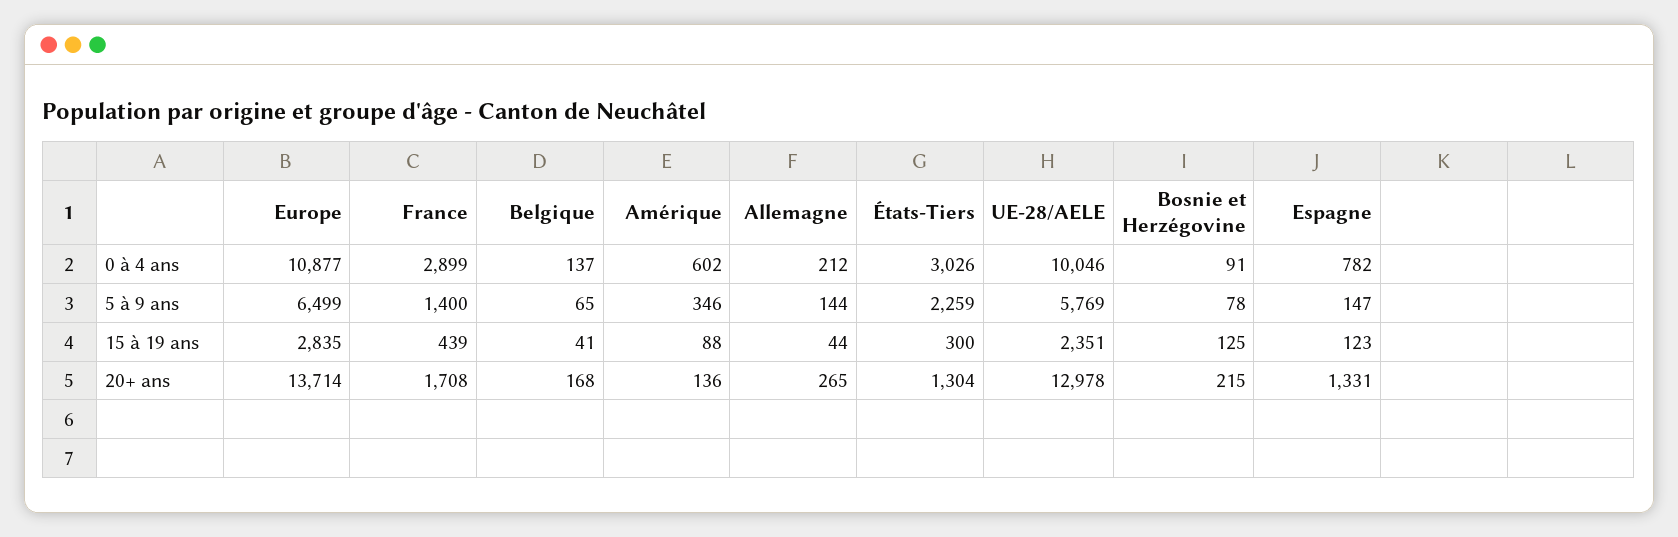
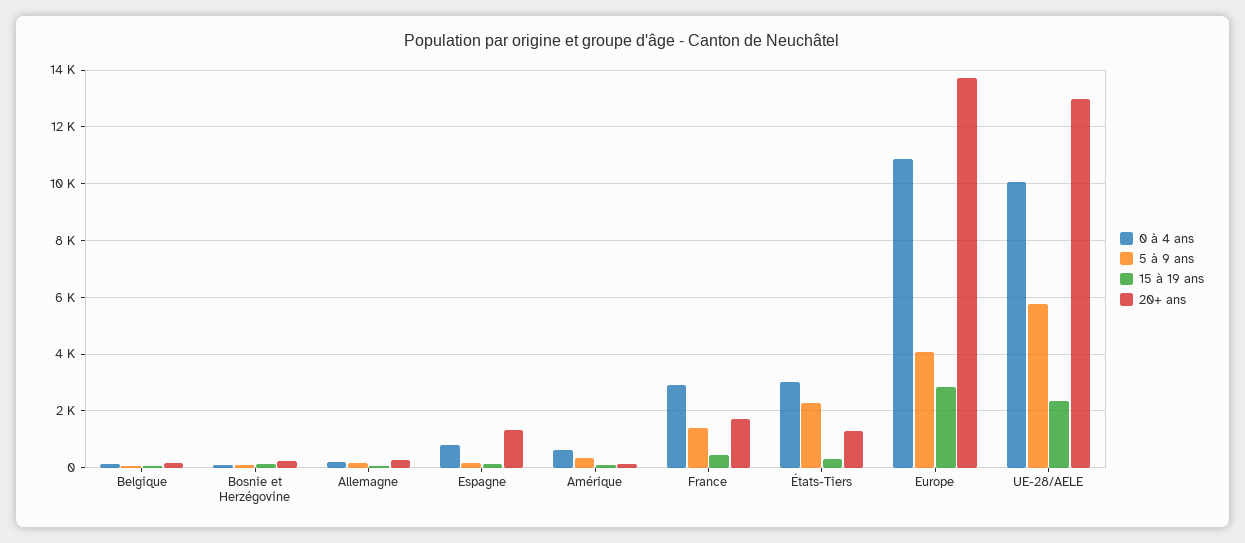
  {
    "0 à 4 ans": {
      "Europe": 10877,
      "France": 2899,
      "Belgique": 137,
      "Amérique": 602,
      "Allemagne": 212,
      "États-Tiers": 3026,
      "UE-28/AELE": 10046,
      "Bosnie et Herzégovine": 91,
      "Espagne": 782
    },
    "5 à 9 ans": {
-     "Europe": 6499,
+     "Europe": 4000,
      "France": 1400,
      "Belgique": 65,
      "Amérique": 346,
      "Allemagne": 144,
      "États-Tiers": 2259,
      "UE-28/AELE": 5769,
      "Bosnie et Herzégovine": 78,
      "Espagne": 147
    },
    "15 à 19 ans": {
      "Europe": 2835,
      "France": 439,
      "Belgique": 41,
      "Amérique": 88,
      "Allemagne": 44,
      "États-Tiers": 300,
      "UE-28/AELE": 2351,
      "Bosnie et Herzégovine": 125,
      "Espagne": 123
    },
    "20+ ans": {
      "Europe": 13714,
      "France": 1708,
      "Belgique": 168,
      "Amérique": 136,
      "Allemagne": 265,
      "États-Tiers": 1304,
      "UE-28/AELE": 12978,
      "Bosnie et Herzégovine": 215,
      "Espagne": 1331
    }
  }

